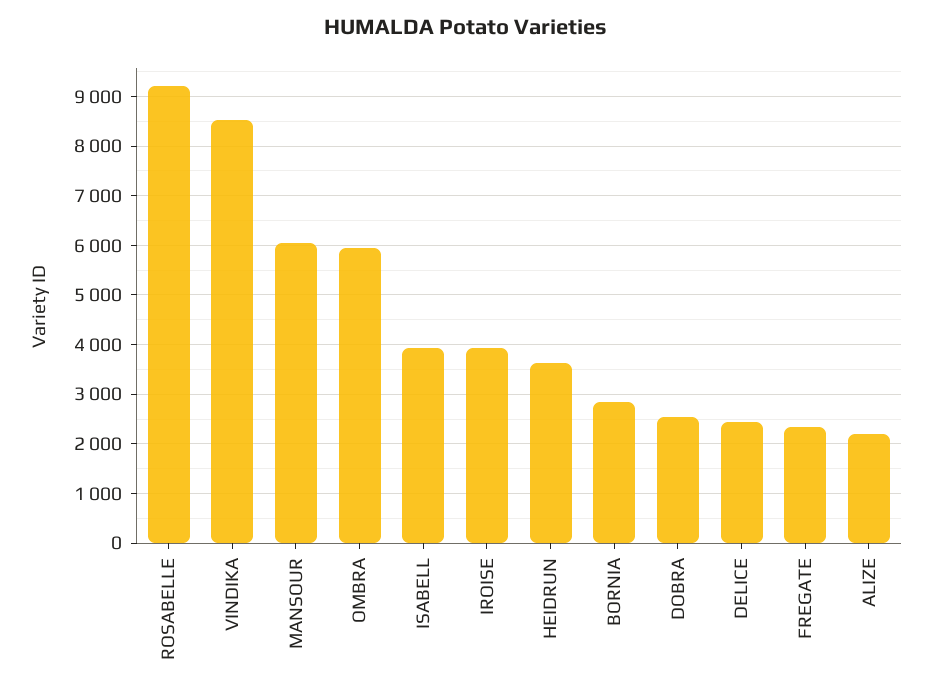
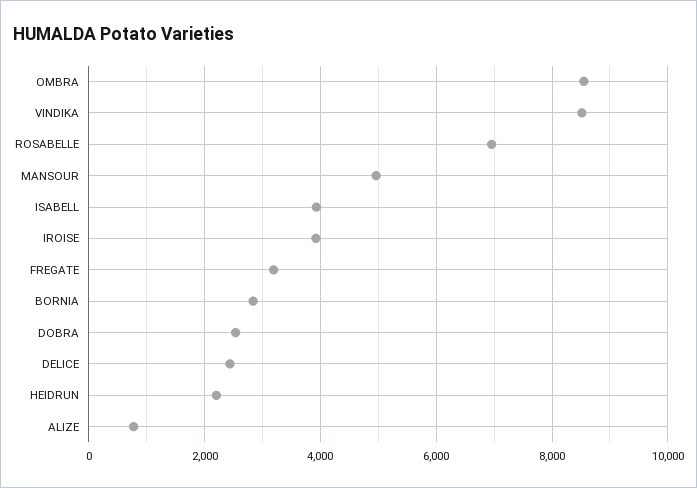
  {
-   "ROSABELLE": 9200,
+   "ROSABELLE": 7000,
    "VINDIKA": 8600,
-   "MANSOUR": 6000,
+   "MANSOUR": 5000,
-   "OMBRA": 6000,
+   "OMBRA": 8600,
    "ISABELL": 4000,
    "IROISE": 4000,
-   "HEIDRUN": 3600,
+   "HEIDRUN": 2200,
    "BORNIA": 2800,
    "DOBRA": 2600,
    "DELICE": 2400,
-   "FREGATE": 2400,
+   "FREGATE": 3200,
-   "ALIZE": 2200
+   "ALIZE": 800
  }

